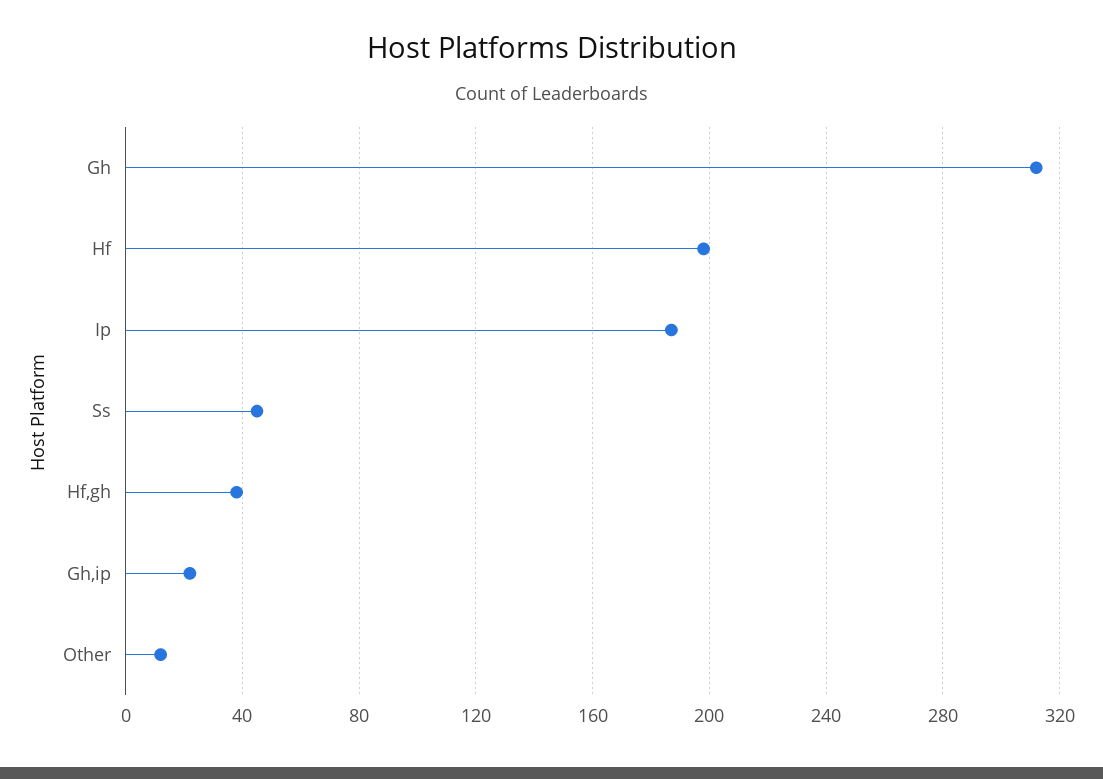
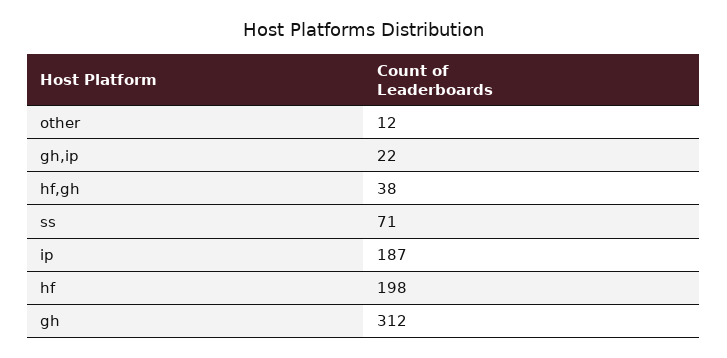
  {
    "Gh": 312,
    "Hf": 198,
    "Ip": 187,
-   "Ss": 45,
+   "Ss": 71,
    "Hf,gh": 38,
    "Gh,ip": 22,
    "Other": 12
  }

